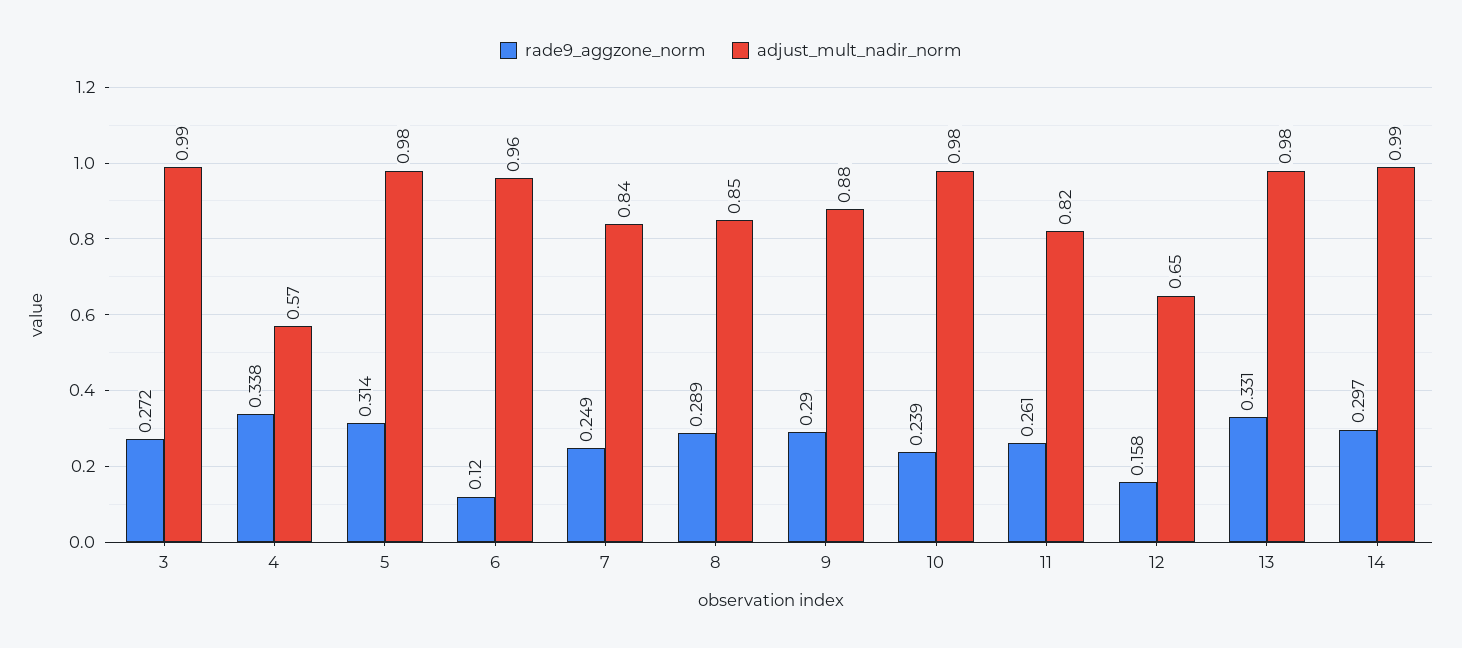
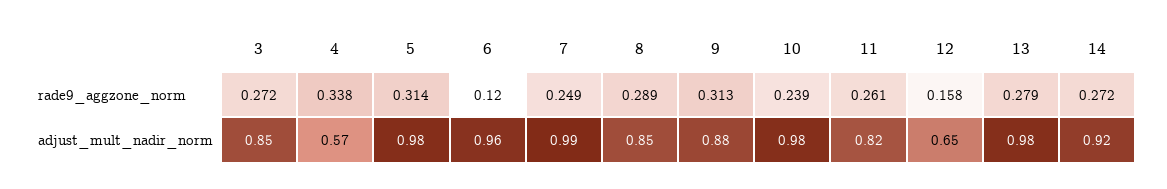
  {
    "rade9_aggzone_norm": {
      "3": 0.272,
      "4": 0.338,
      "5": 0.314,
      "6": 0.12,
      "7": 0.249,
      "8": 0.289,
-     "9": 0.29,
+     "9": 0.313,
      "10": 0.239,
      "11": 0.261,
      "12": 0.158,
-     "13": 0.331,
+     "13": 0.279,
-     "14": 0.297
+     "14": 0.272
    },
    "adjust_mult_nadir_norm": {
-     "3": 0.99,
+     "3": 0.85,
      "4": 0.57,
      "5": 0.98,
      "6": 0.96,
-     "7": 0.84,
+     "7": 0.99,
      "8": 0.85,
      "9": 0.88,
      "10": 0.98,
      "11": 0.82,
      "12": 0.65,
      "13": 0.98,
-     "14": 0.99
+     "14": 0.92
    }
  }

